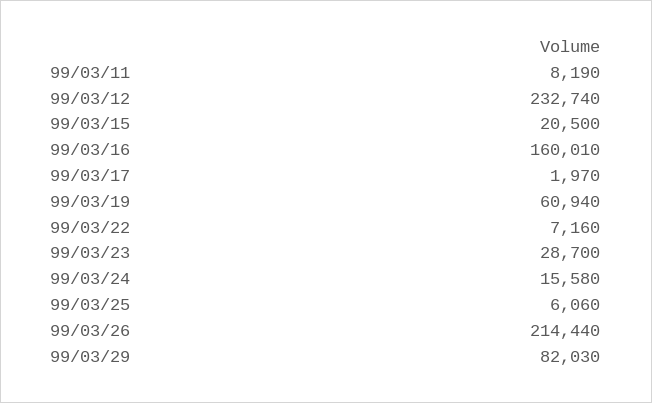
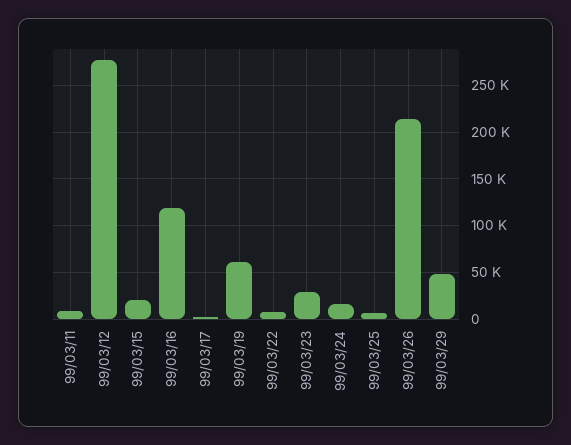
  {
    "99/03/11": 8190,
-   "99/03/12": 232740,
+   "99/03/12": 280000,
    "99/03/15": 20500,
-   "99/03/16": 160010,
+   "99/03/16": 120000,
    "99/03/17": 1970,
    "99/03/19": 60940,
    "99/03/22": 7160,
    "99/03/23": 28700,
    "99/03/24": 15580,
    "99/03/25": 6060,
    "99/03/26": 214440,
-   "99/03/29": 82030
+   "99/03/29": 50000
  }

